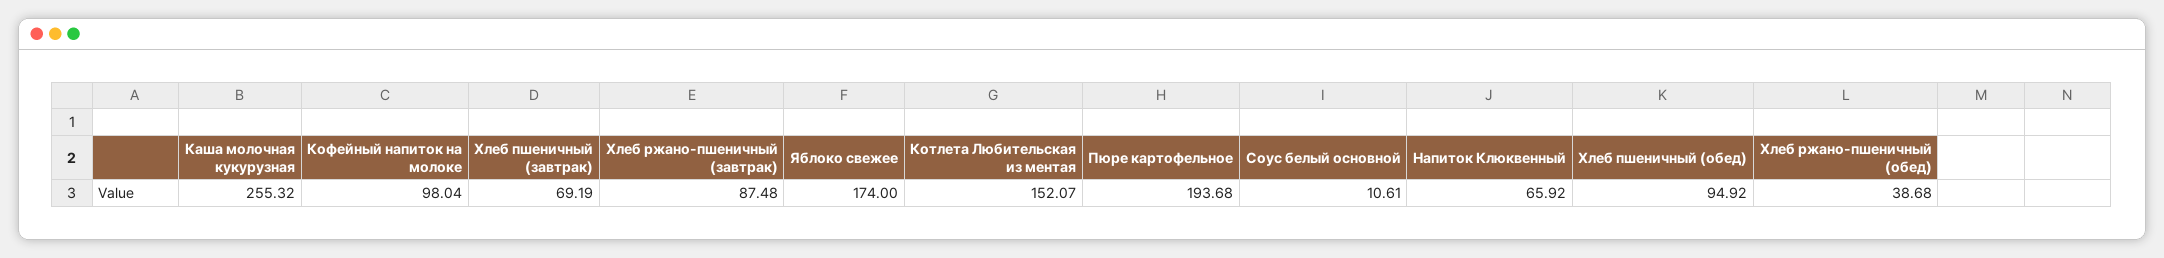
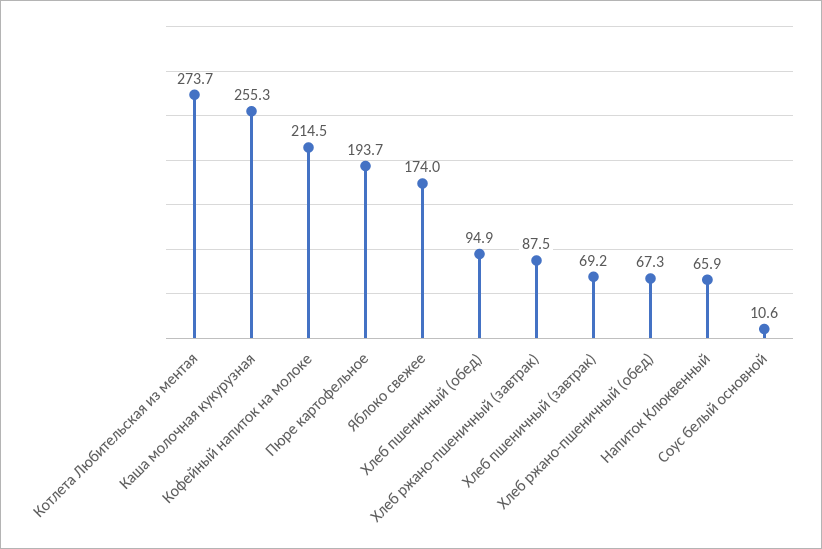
  {
    "Каша молочная кукурузная": 255.32,
-   "Кофейный напиток на молоке": 98.04,
+   "Кофейный напиток на молоке": 214.5,
    "Хлеб пшеничный (завтрак)": 69.19,
    "Хлеб ржано-пшеничный (завтрак)": 87.48,
    "Яблоко свежее": 174,
-   "Котлета Любительская из ментая": 152.07,
+   "Котлета Любительская из ментая": 273.7,
    "Пюре картофельное": 193.68,
    "Соус белый основной": 10.61,
    "Напиток Клюквенный": 65.92,
    "Хлеб пшеничный (обед)": 94.92,
-   "Хлеб ржано-пшеничный (обед)": 38.68
+   "Хлеб ржано-пшеничный (обед)": 67.3
  }

